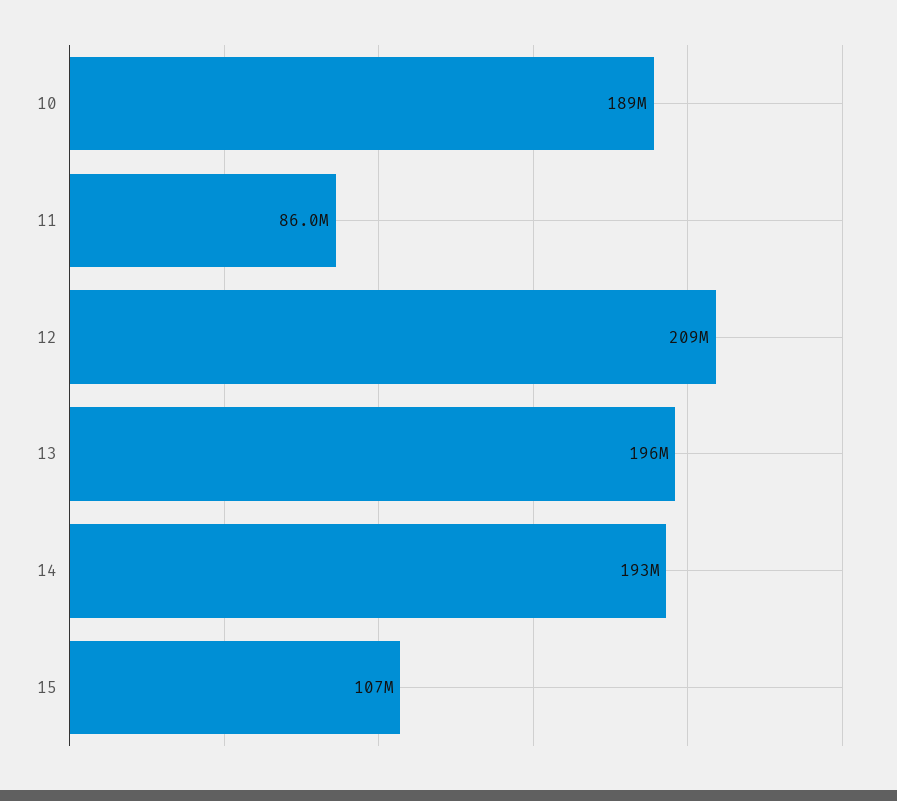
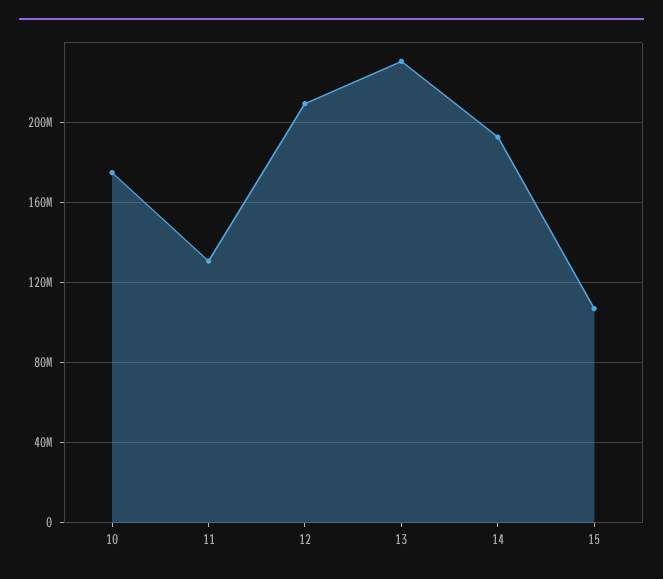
  {
-   "10": 189000000,
+   "10": 175000000,
-   "11": 86000000,
+   "11": 130000000,
    "12": 209000000,
-   "13": 196000000,
+   "13": 230000000,
    "14": 193000000,
    "15": 107000000
  }

